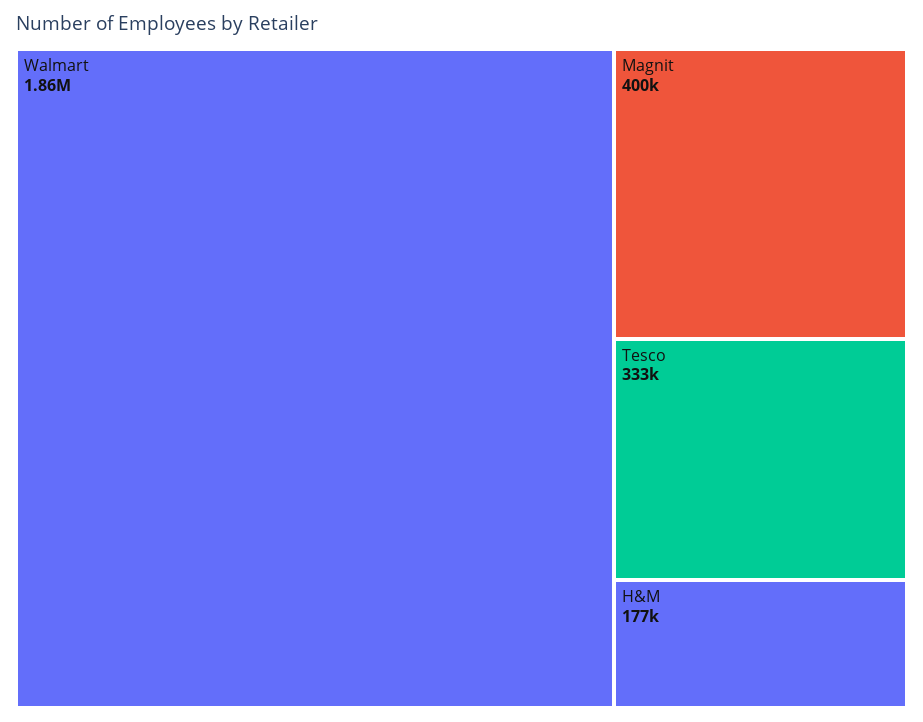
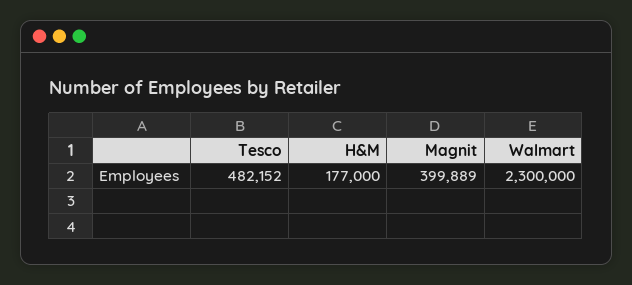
  {
-   "Walmart": 1860000,
+   "Walmart": 2300000,
    "Magnit": 399889,
-   "Tesco": 333000,
+   "Tesco": 482152,
    "H&M": 177000
  }

